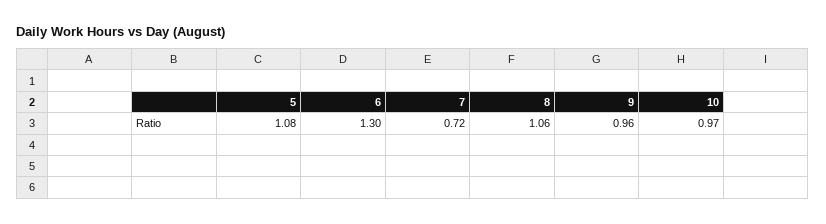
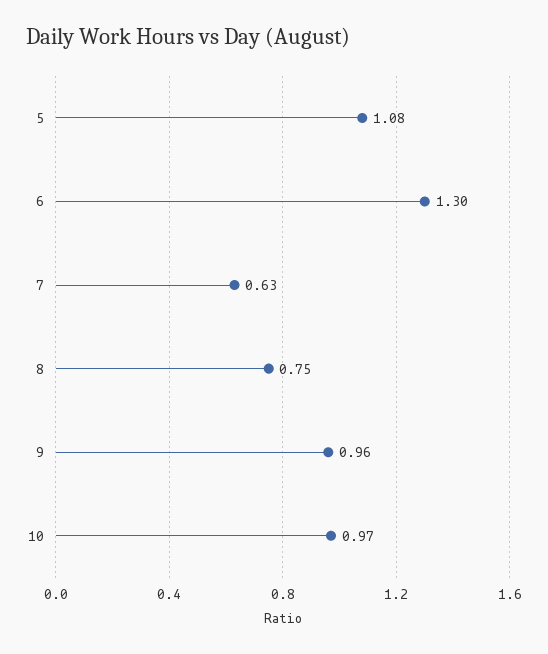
  {
    "5": 1.08,
    "6": 1.3,
-   "7": 0.72,
+   "7": 0.63,
-   "8": 1.06,
+   "8": 0.75,
    "9": 0.96,
    "10": 0.97
  }

